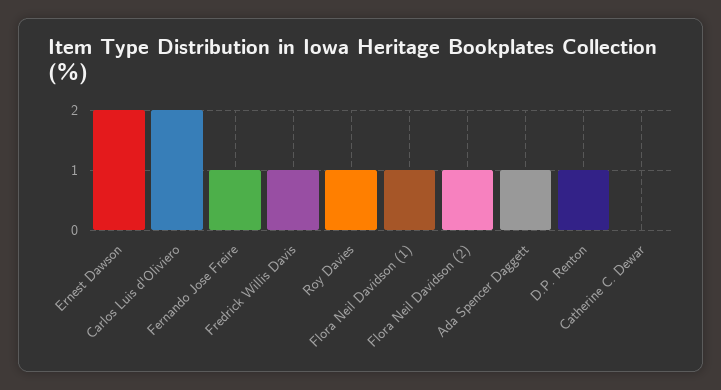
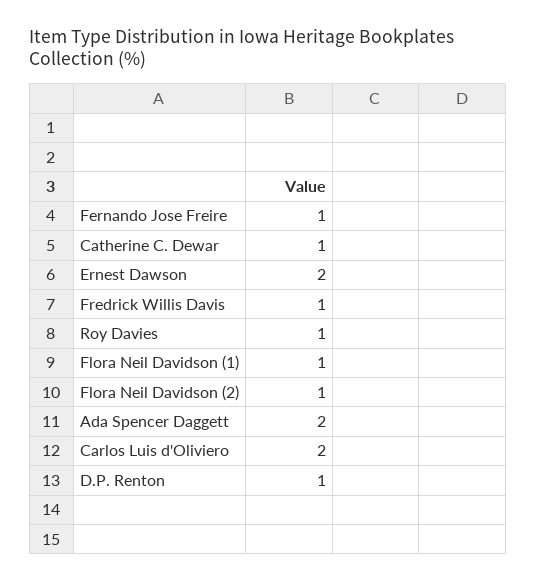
  {
    "Ernest Dawson": 2,
    "Carlos Luis d'Oliviero": 2,
    "Fernando Jose Freire": 1,
    "Fredrick Willis Davis": 1,
    "Roy Davies": 1,
    "Flora Neil Davidson (1)": 1,
    "Flora Neil Davidson (2)": 1,
-   "Ada Spencer Daggett": 1,
+   "Ada Spencer Daggett": 2,
    "D.P. Renton": 1,
-   "Catherine C. Dewar": 0
+   "Catherine C. Dewar": 1
  }

